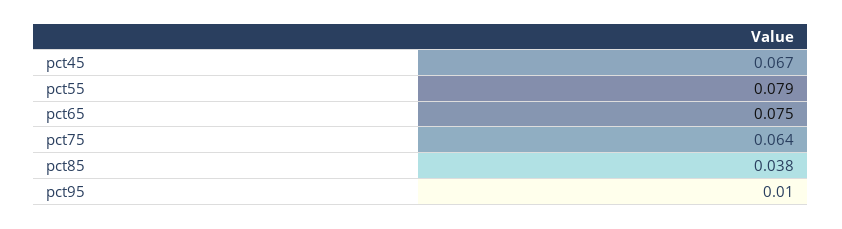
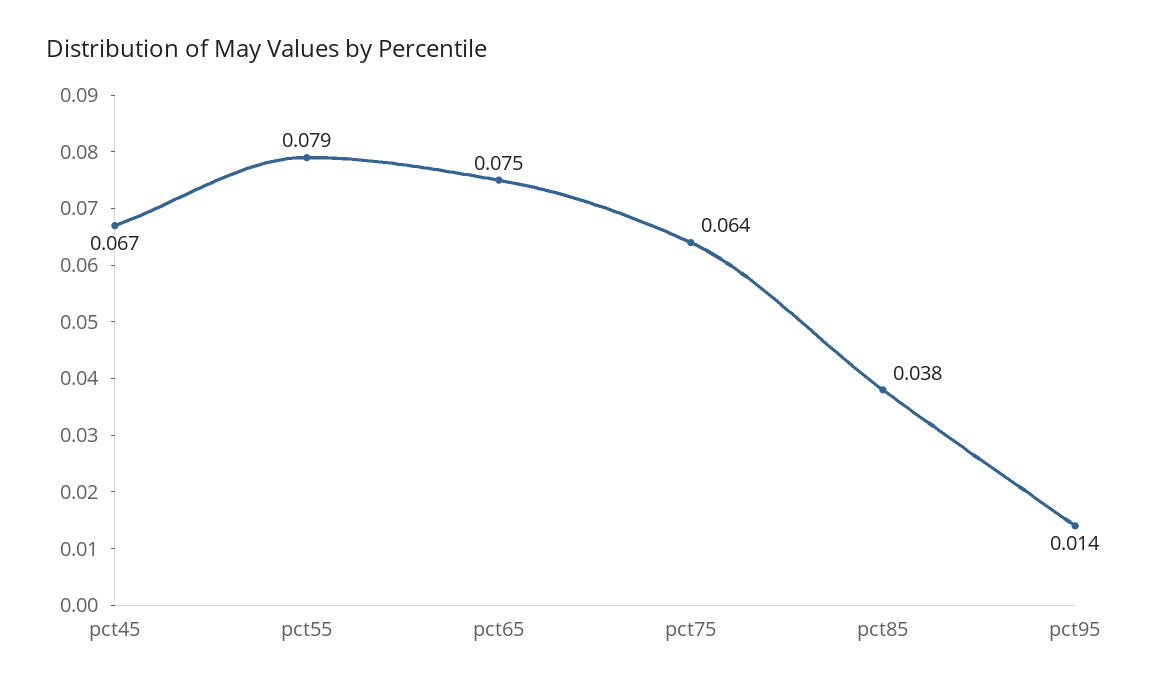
  {
    "pct45": 0.067,
    "pct55": 0.079,
    "pct65": 0.075,
    "pct75": 0.064,
    "pct85": 0.038,
-   "pct95": 0.01
+   "pct95": 0.014
  }

